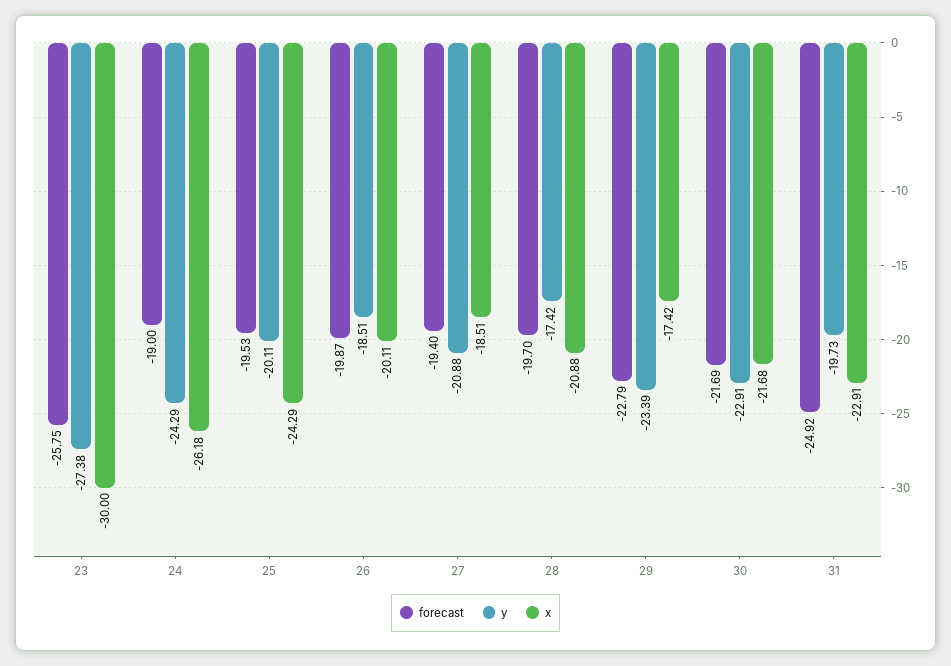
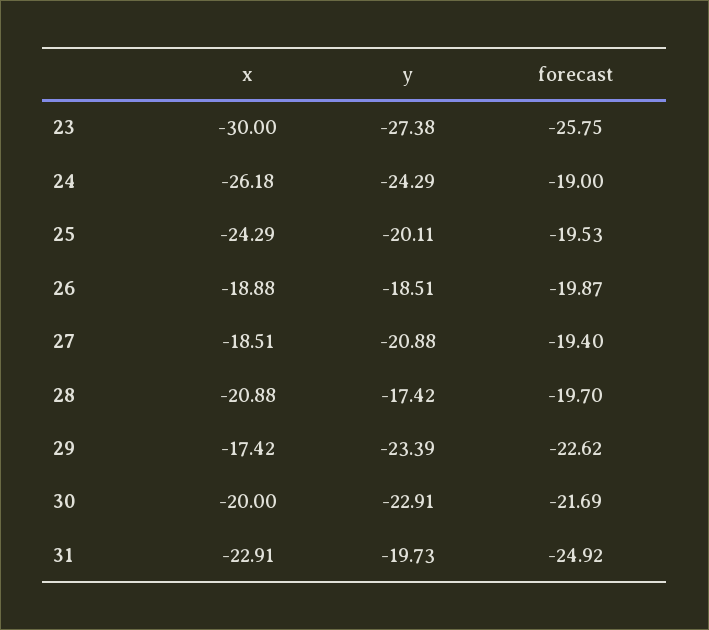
  {
    "forecast": {
      "23": -25.75,
      "24": -19,
      "25": -19.53,
      "26": -19.87,
      "27": -19.4,
      "28": -19.7,
-     "29": -22.79,
+     "29": -22.62,
      "30": -21.69,
      "31": -24.92
    },
    "y": {
      "23": -27.38,
      "24": -24.29,
      "25": -20.11,
      "26": -18.51,
      "27": -20.88,
      "28": -17.42,
      "29": -23.39,
      "30": -22.91,
      "31": -19.73
    },
    "x": {
      "23": -30,
      "24": -26.18,
      "25": -24.29,
-     "26": -20.11,
+     "26": -18.88,
      "27": -18.51,
      "28": -20.88,
      "29": -17.42,
-     "30": -21.68,
+     "30": -20,
      "31": -22.91
    }
  }

